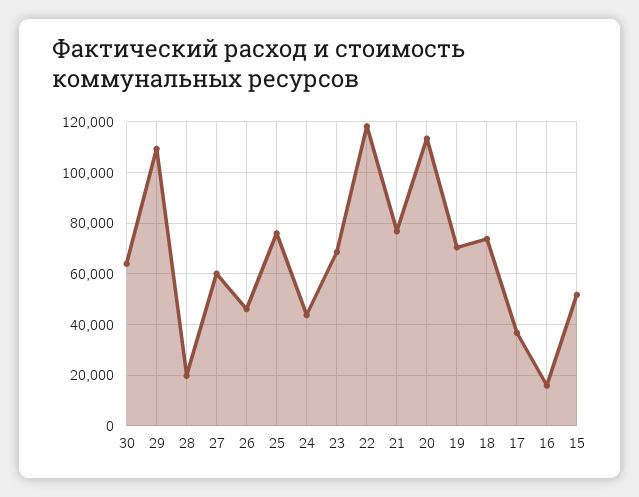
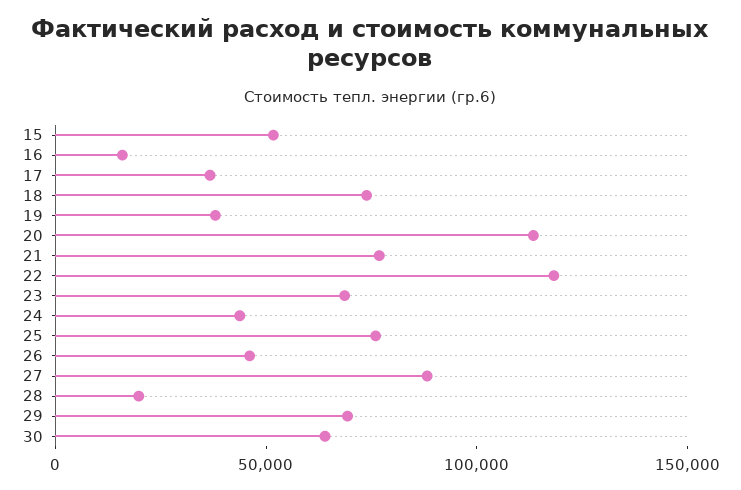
  {
    "30": 65000,
-   "29": 110000,
+   "29": 70000,
    "28": 20000,
-   "27": 60000,
+   "27": 90000,
    "26": 45000,
    "25": 75000,
    "24": 42500,
    "23": 67500,
    "22": 117500,
    "21": 77500,
    "20": 112500,
-   "19": 70000,
+   "19": 40000,
    "18": 75000,
    "17": 37500,
    "16": 15000,
    "15": 52500
  }

